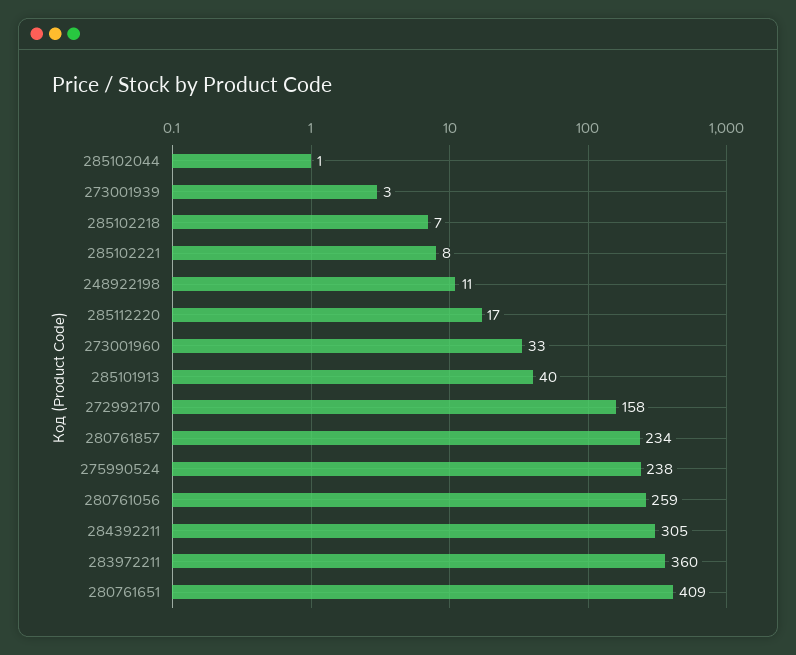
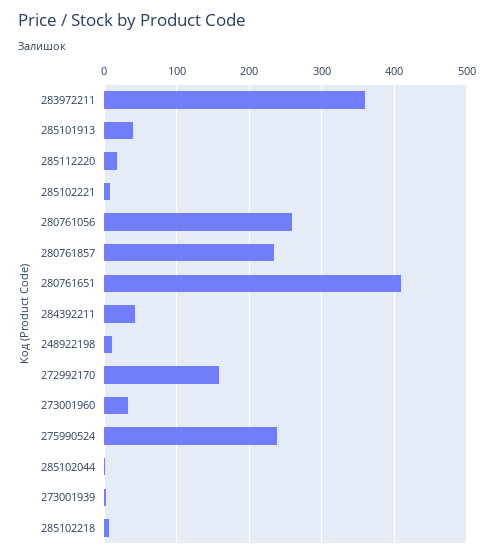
  {
    "285102044": 1,
    "273001939": 3,
    "285102218": 7,
    "285102221": 8,
    "248922198": 11,
    "285112220": 17,
    "273001960": 33,
    "285101913": 40,
    "272992170": 158,
    "280761857": 234,
    "275990524": 238,
    "280761056": 259,
-   "284392211": 305,
+   "284392211": 40,
    "283972211": 360,
    "280761651": 409
  }

